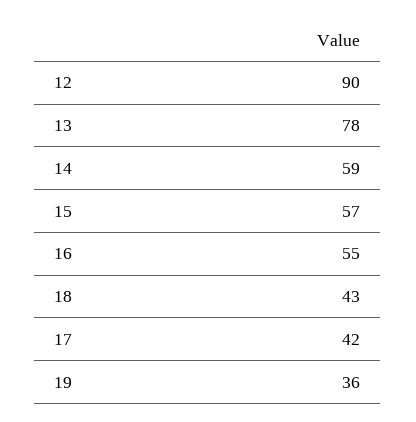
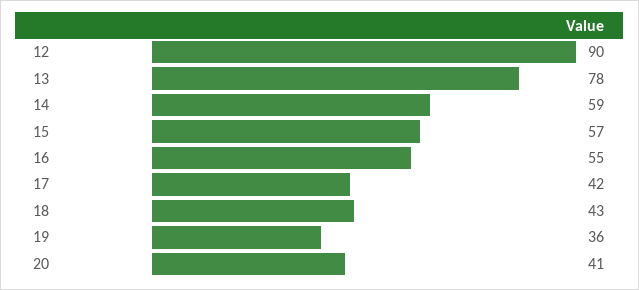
  {
    "12": 90,
    "13": 78,
    "14": 59,
    "15": 57,
    "16": 55,
    "18": 43,
    "17": 42,
-   "19": 36
+   "19": 36,
+   "20": 41
  }

